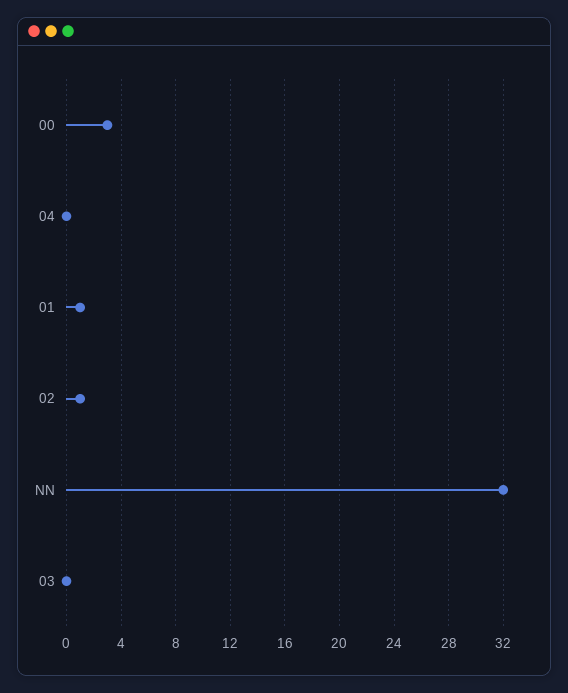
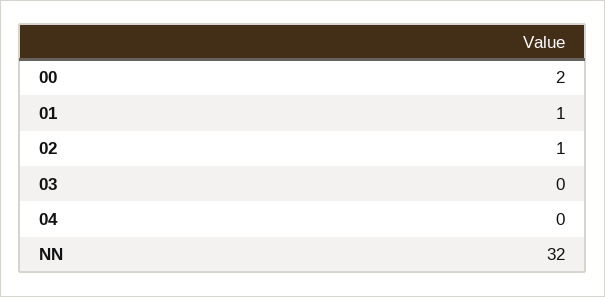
  {
-   "00": 3,
+   "00": 2,
    "04": 0,
    "01": 1,
    "02": 1,
    "NN": 32,
    "03": 0
  }

